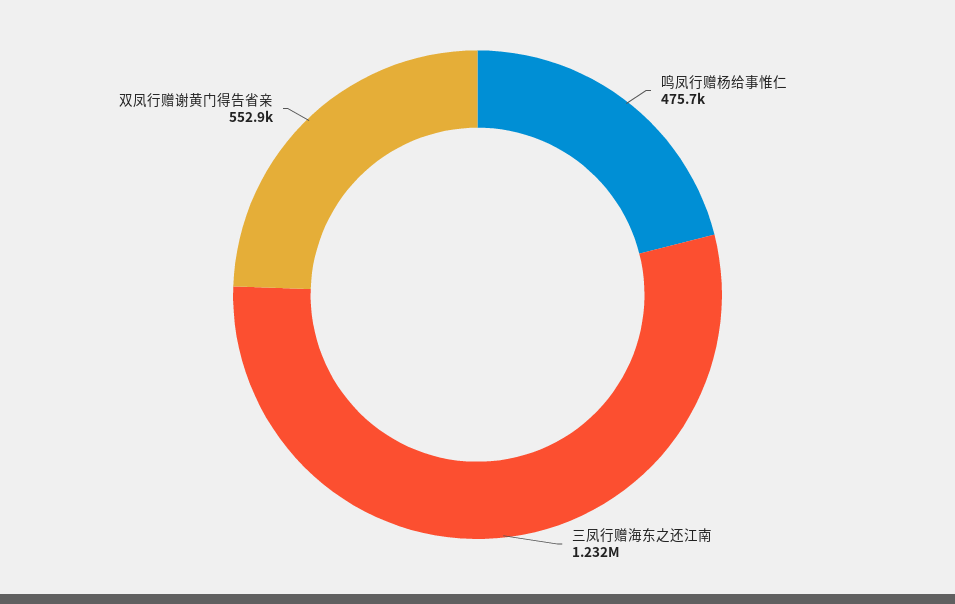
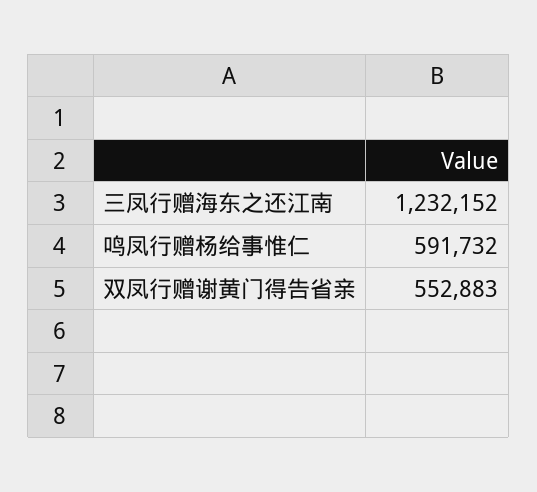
  {
-   "鸣凤行赠杨给事惟仁": 475700,
+   "鸣凤行赠杨给事惟仁": 591732,
    "三凤行赠海东之还江南": 1232152,
    "双凤行赠谢黄门得告省亲": 552883
  }

